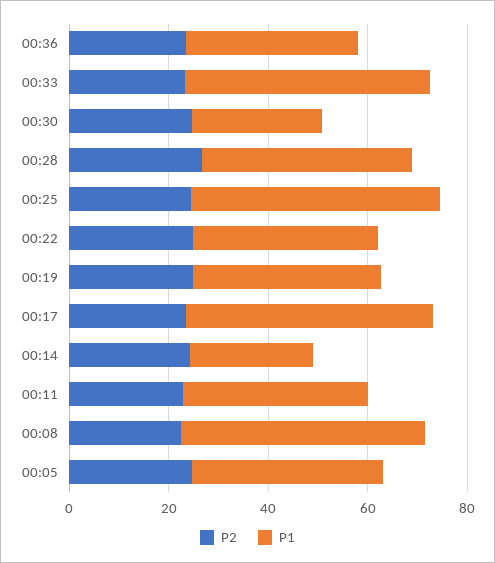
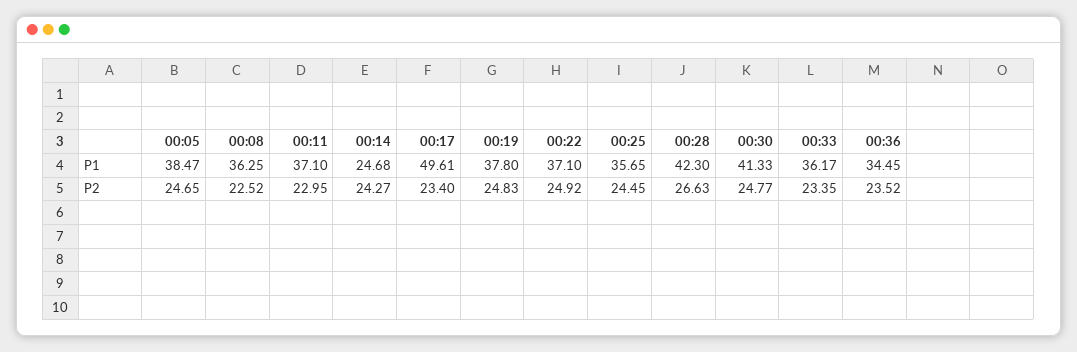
  {
    "P2": {
      "00:36": 23.52,
      "00:33": 23.35,
      "00:30": 24.77,
      "00:28": 26.63,
      "00:25": 24.45,
      "00:22": 24.92,
      "00:19": 24.83,
      "00:17": 23.4,
      "00:14": 24.27,
      "00:11": 22.95,
      "00:08": 22.52,
      "00:05": 24.65
    },
    "P1": {
      "00:36": 34.45,
-     "00:33": 50,
+     "00:33": 36.17,
-     "00:30": 25,
+     "00:30": 41.33,
      "00:28": 42.3,
-     "00:25": 50,
+     "00:25": 35.65,
      "00:22": 37.1,
      "00:19": 37.8,
      "00:17": 49.61,
      "00:14": 24.68,
      "00:11": 37.1,
-     "00:08": 50,
+     "00:08": 36.25,
      "00:05": 38.47
    }
  }

